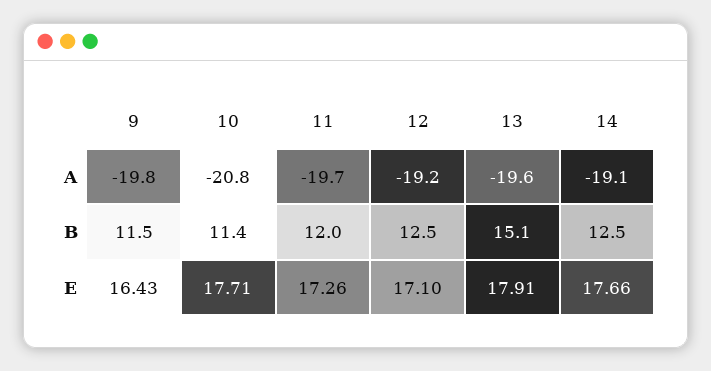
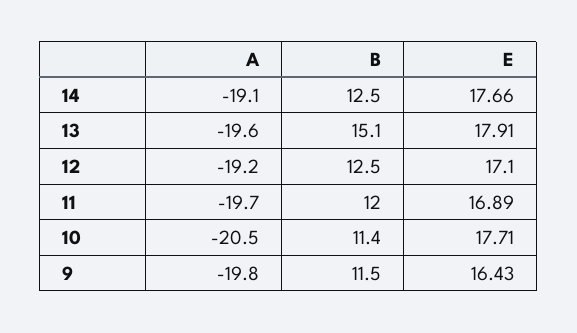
  {
    "9": {
      "A": -19.8,
      "B": 11.5,
      "E": 16.43
    },
    "10": {
-     "A": -20.8,
+     "A": -20.5,
      "B": 11.4,
      "E": 17.71
    },
    "11": {
      "A": -19.7,
      "B": 12,
-     "E": 17.26
+     "E": 16.89
    },
    "12": {
      "A": -19.2,
      "B": 12.5,
      "E": 17.1
    },
    "13": {
      "A": -19.6,
      "B": 15.1,
      "E": 17.91
    },
    "14": {
      "A": -19.1,
      "B": 12.5,
      "E": 17.66
    }
  }

